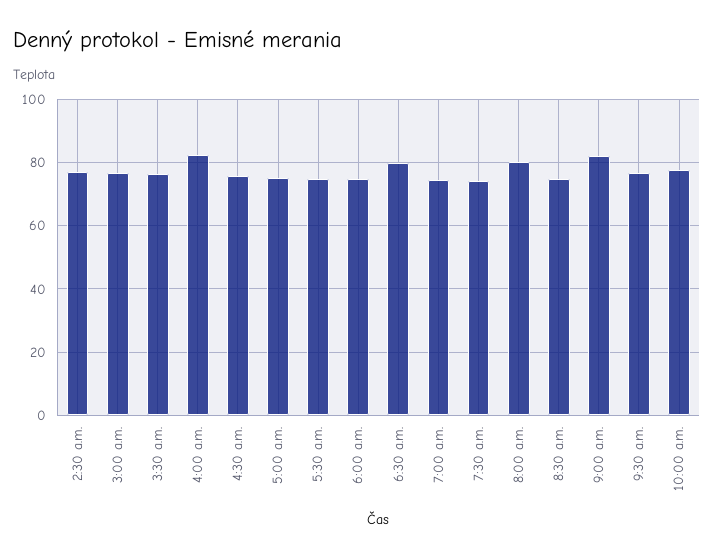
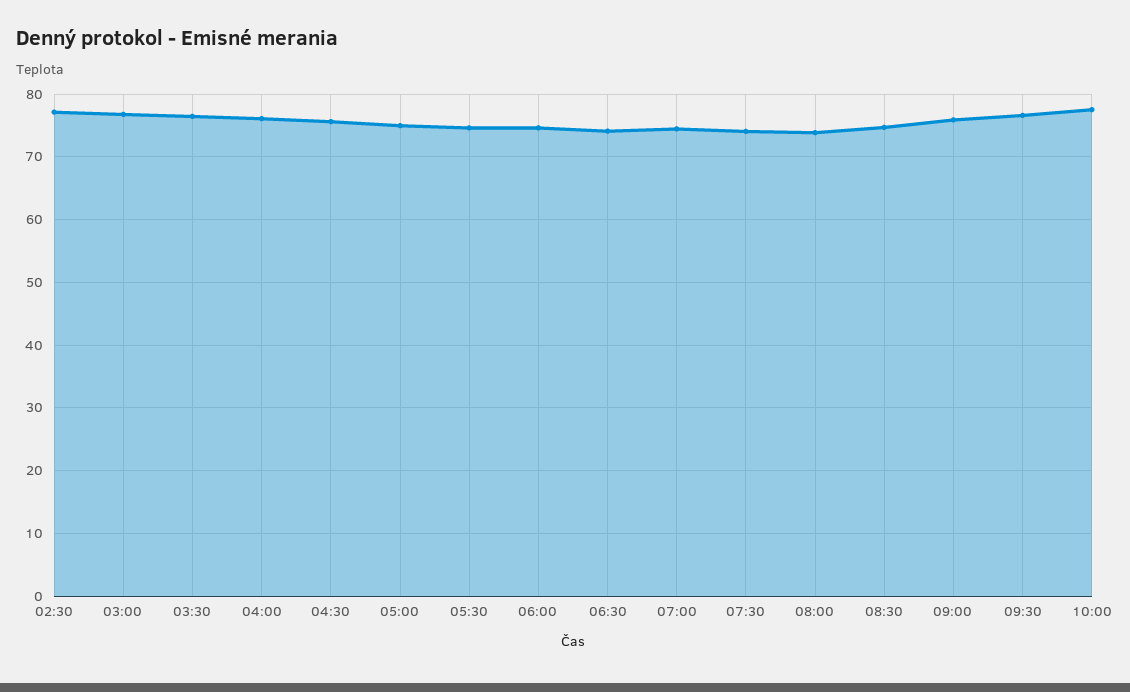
  {
    "2:30 a.m.": 77,
    "3:00 a.m.": 77,
    "3:30 a.m.": 76,
-   "4:00 a.m.": 82,
+   "4:00 a.m.": 76,
    "4:30 a.m.": 76,
    "5:00 a.m.": 75,
    "5:30 a.m.": 75,
    "6:00 a.m.": 75,
-   "6:30 a.m.": 80,
+   "6:30 a.m.": 74,
    "7:00 a.m.": 74,
    "7:30 a.m.": 74,
-   "8:00 a.m.": 80,
+   "8:00 a.m.": 74,
    "8:30 a.m.": 75,
-   "9:00 a.m.": 82,
+   "9:00 a.m.": 76,
    "9:30 a.m.": 77,
    "10:00 a.m.": 78
  }

